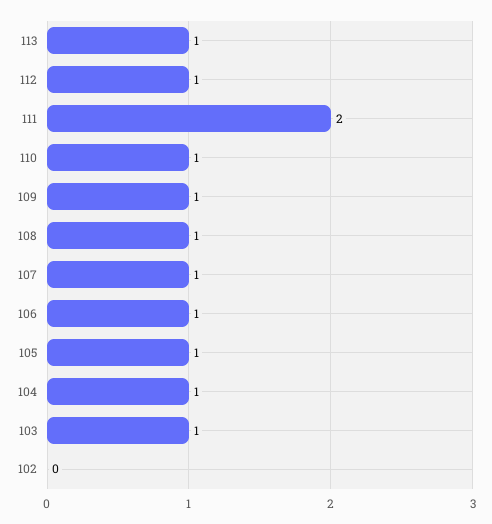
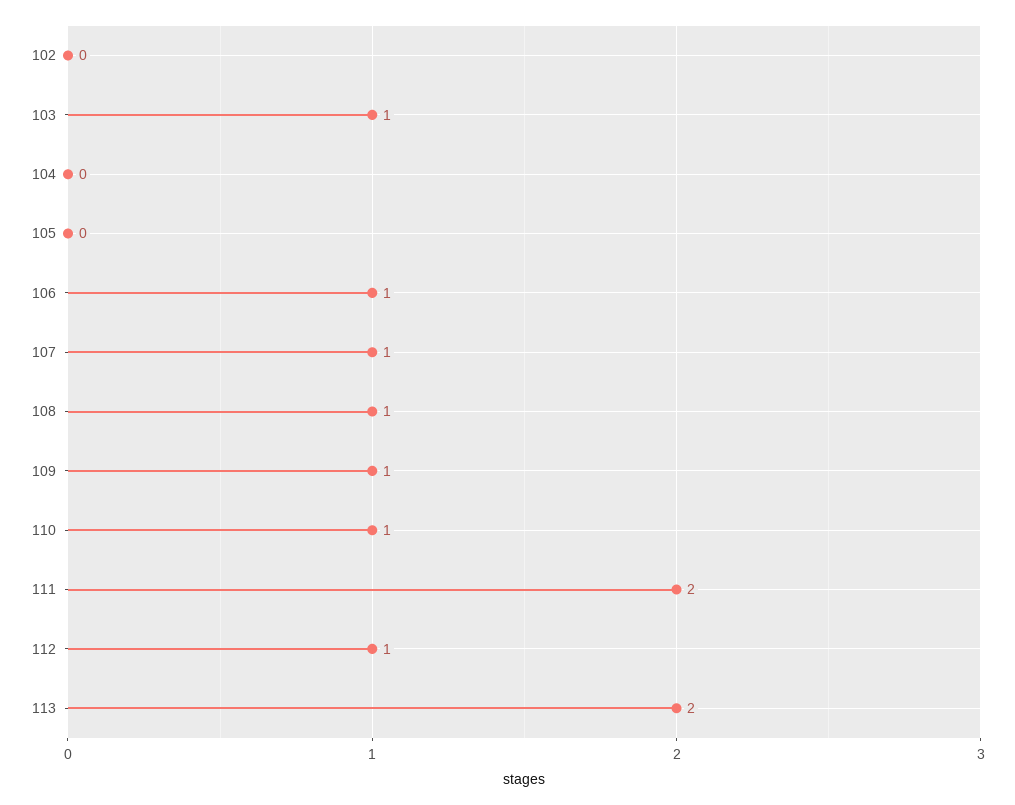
  {
-   "113": 1,
+   "113": 2,
    "112": 1,
    "111": 2,
    "110": 1,
    "109": 1,
    "108": 1,
    "107": 1,
    "106": 1,
-   "105": 1,
+   "105": 0,
-   "104": 1,
+   "104": 0,
    "103": 1,
    "102": 0
  }

